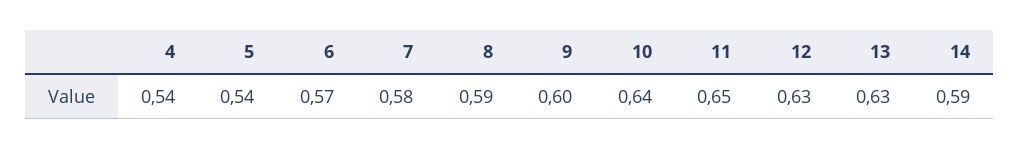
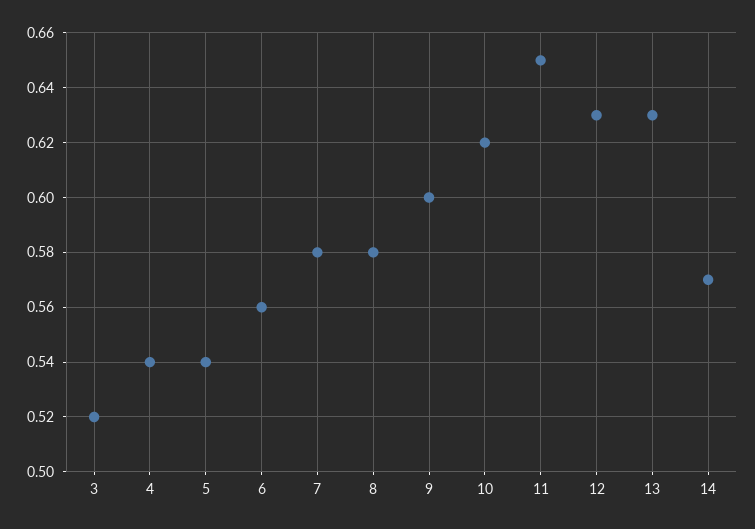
  {
    "4": 0.54,
    "5": 0.54,
-   "6": 0.57,
+   "6": 0.56,
    "7": 0.58,
-   "8": 0.59,
+   "8": 0.58,
    "9": 0.6,
-   "10": 0.64,
+   "10": 0.62,
    "11": 0.65,
    "12": 0.63,
    "13": 0.63,
-   "14": 0.59
+   "14": 0.57,
+   "3": 0.52
  }

